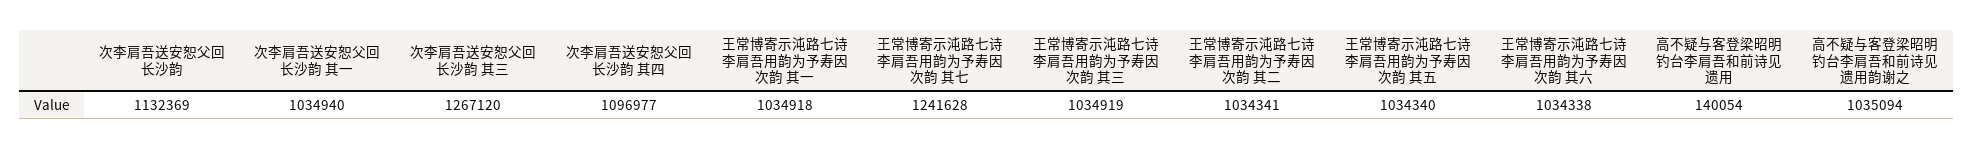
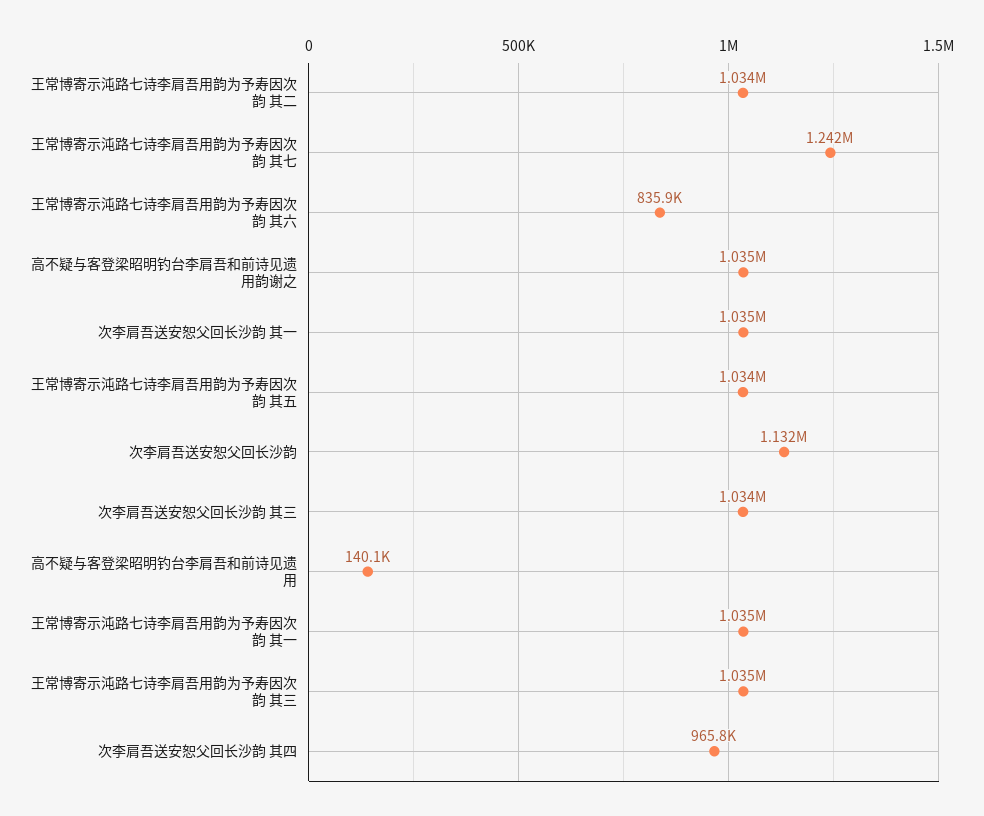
  {
    "次李肩吾送安恕父回长沙韵": 1132369,
    "次李肩吾送安恕父回长沙韵 其一": 1034940,
-   "次李肩吾送安恕父回长沙韵 其三": 1267120,
+   "次李肩吾送安恕父回长沙韵 其三": 1034000,
-   "次李肩吾送安恕父回长沙韵 其四": 1096977,
+   "次李肩吾送安恕父回长沙韵 其四": 965800,
    "王常博寄示沌路七诗李肩吾用韵为予寿因次韵 其一": 1034918,
    "王常博寄示沌路七诗李肩吾用韵为予寿因次韵 其七": 1241628,
    "王常博寄示沌路七诗李肩吾用韵为予寿因次韵 其三": 1034919,
    "王常博寄示沌路七诗李肩吾用韵为予寿因次韵 其二": 1034341,
    "王常博寄示沌路七诗李肩吾用韵为予寿因次韵 其五": 1034340,
-   "王常博寄示沌路七诗李肩吾用韵为予寿因次韵 其六": 1034338,
+   "王常博寄示沌路七诗李肩吾用韵为予寿因次韵 其六": 835900,
    "高不疑与客登梁昭明钓台李肩吾和前诗见遗用": 140054,
    "高不疑与客登梁昭明钓台李肩吾和前诗见遗用韵谢之": 1035094
  }

